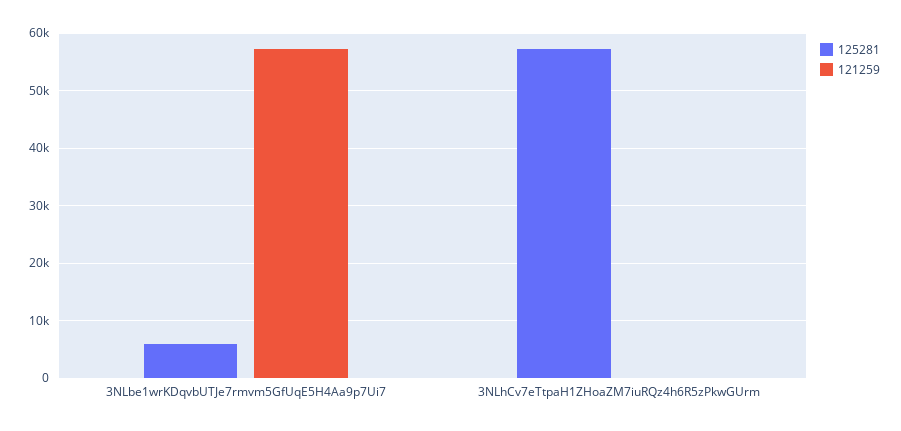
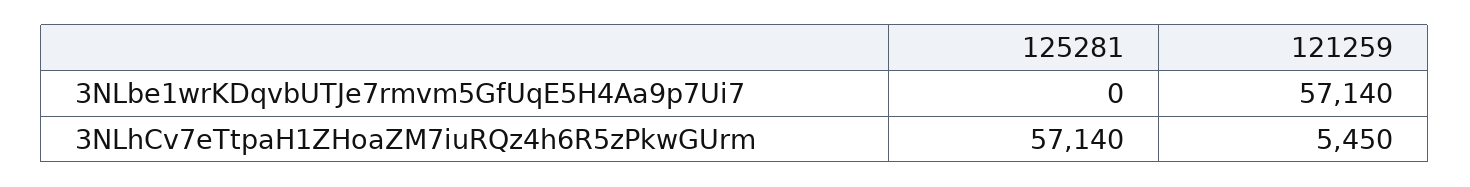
  {
    "125281": {
-     "3NLbe1wrKDqvbUTJe7rmvm5GfUqE5H4Aa9p7Ui7": 6000,
+     "3NLbe1wrKDqvbUTJe7rmvm5GfUqE5H4Aa9p7Ui7": 0,
      "3NLhCv7eTtpaH1ZHoaZM7iuRQz4h6R5zPkwGUrm": 57140
    },
    "121259": {
      "3NLbe1wrKDqvbUTJe7rmvm5GfUqE5H4Aa9p7Ui7": 57140,
-     "3NLhCv7eTtpaH1ZHoaZM7iuRQz4h6R5zPkwGUrm": 0
+     "3NLhCv7eTtpaH1ZHoaZM7iuRQz4h6R5zPkwGUrm": 5450
    }
  }

